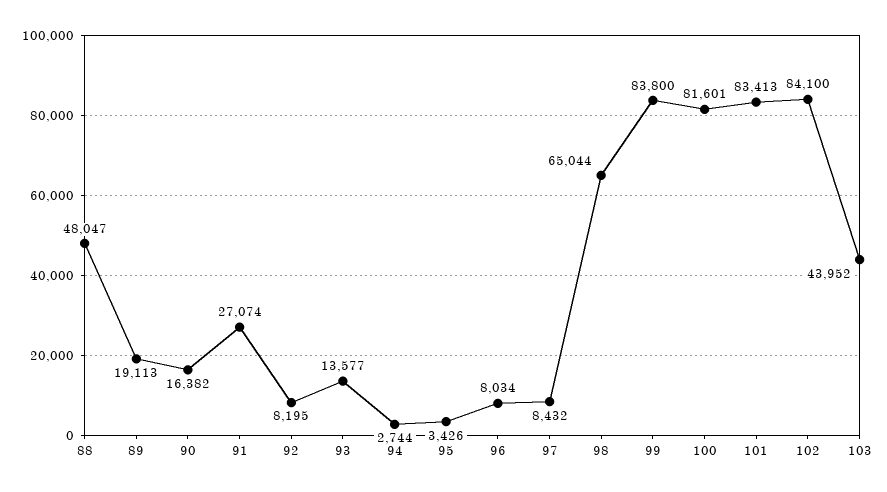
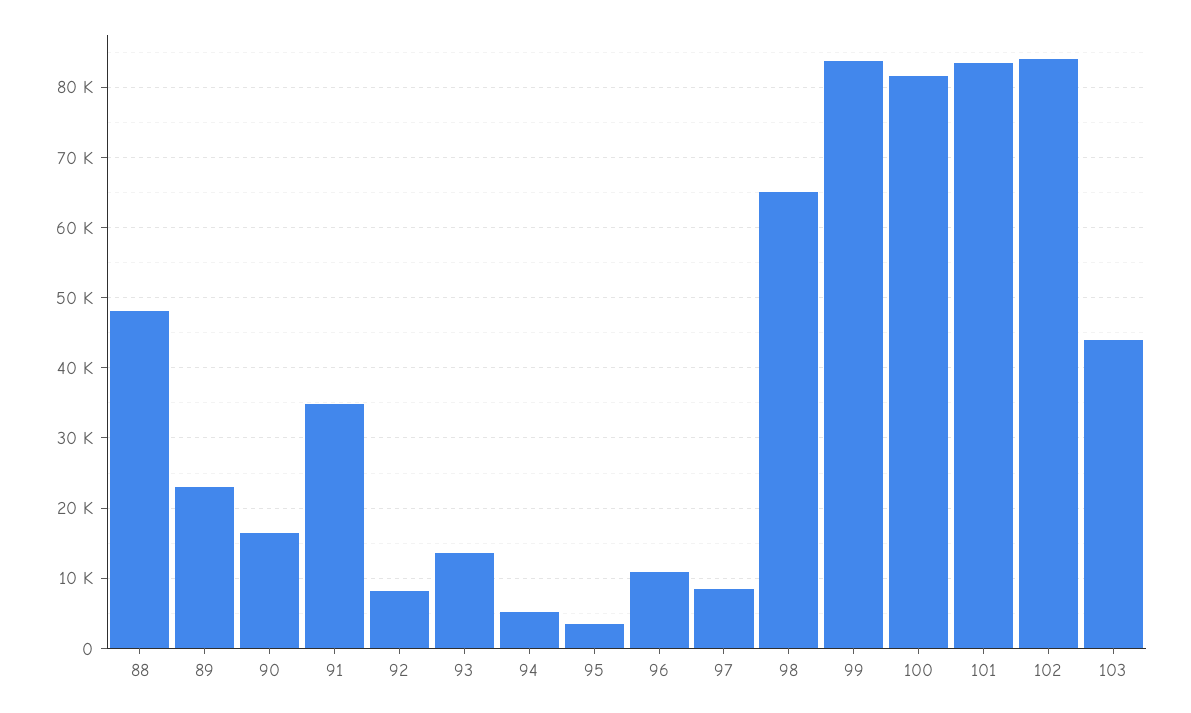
  {
    "88": 48047,
-   "89": 19113,
+   "89": 23000,
    "90": 16382,
-   "91": 27074,
+   "91": 35000,
    "92": 8195,
    "93": 13577,
-   "94": 2744,
+   "94": 5000,
    "95": 3426,
-   "96": 8034,
+   "96": 11000,
    "97": 8432,
    "98": 65044,
    "99": 83800,
    "100": 81601,
    "101": 83413,
    "102": 84100,
    "103": 43952
  }

